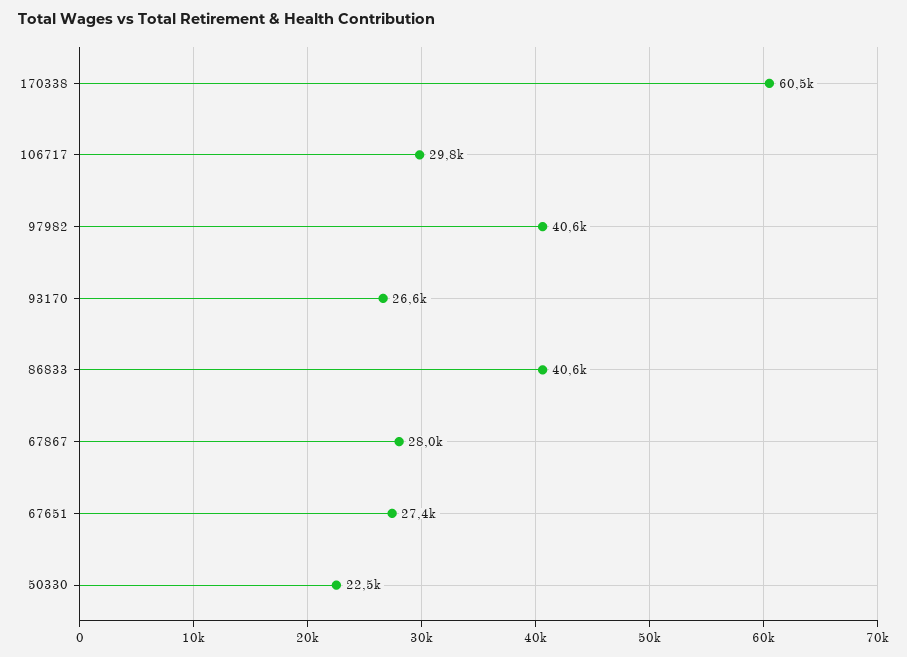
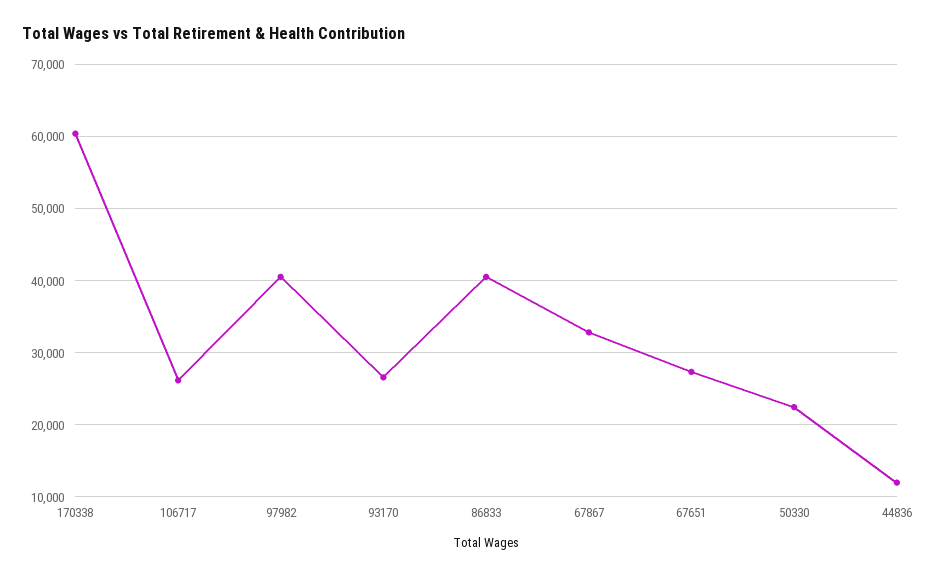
  {
    "170338": 60500,
-   "106717": 29800,
+   "106717": 26000,
    "97982": 40600,
    "93170": 26600,
    "86833": 40600,
-   "67867": 28000,
+   "67867": 33000,
    "67651": 27400,
-   "50330": 22500
+   "50330": 22500,
+   "44836": 12000
  }

